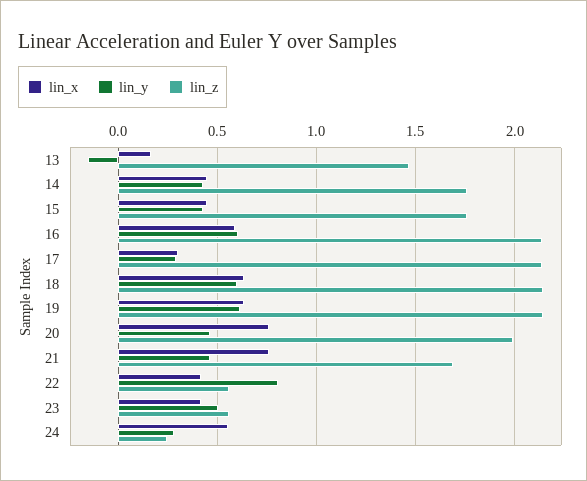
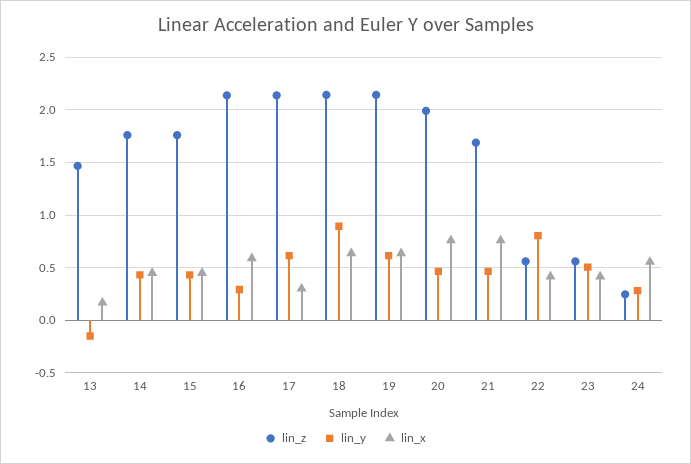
  {
    "lin_x": {
      "13": 0.15,
      "14": 0.45,
      "15": 0.45,
      "16": 0.6,
      "17": 0.3,
      "18": 0.65,
      "19": 0.65,
      "20": 0.75,
      "21": 0.75,
      "22": 0.4,
      "23": 0.4,
      "24": 0.55
    },
    "lin_y": {
      "13": -0.15,
      "14": 0.45,
      "15": 0.45,
-     "16": 0.6,
+     "16": 0.3,
-     "17": 0.3,
+     "17": 0.6,
-     "18": 0.6,
+     "18": 0.9,
      "19": 0.6,
      "20": 0.45,
      "21": 0.45,
      "22": 0.8,
      "23": 0.5,
      "24": 0.3
    },
    "lin_z": {
      "13": 1.45,
      "14": 1.75,
      "15": 1.75,
      "16": 2.15,
      "17": 2.15,
      "18": 2.15,
      "19": 2.15,
      "20": 2,
      "21": 1.7,
      "22": 0.55,
      "23": 0.55,
      "24": 0.25
    }
  }

